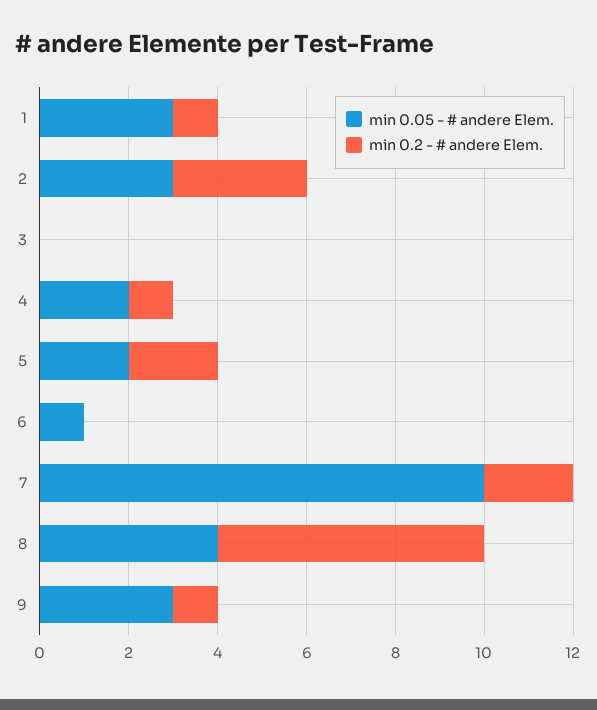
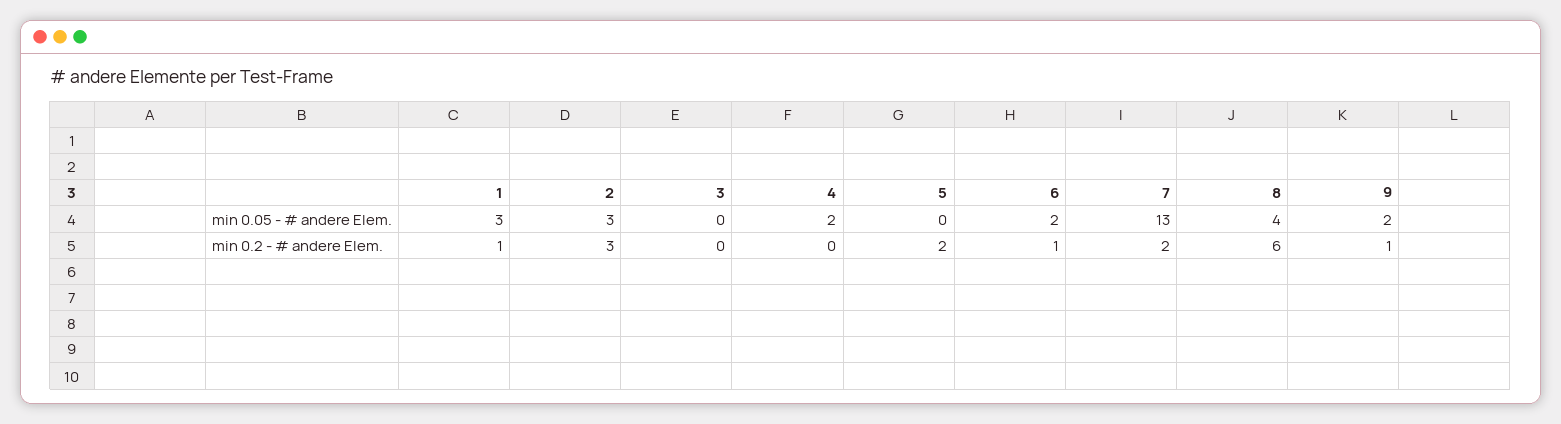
  {
    "min 0.05 - # andere Elem.": {
      "1": 3,
      "2": 3,
      "3": 0,
      "4": 2,
-     "5": 2,
+     "5": 0,
-     "6": 1,
+     "6": 2,
-     "7": 10,
+     "7": 13,
      "8": 4,
-     "9": 3
+     "9": 2
    },
    "min 0.2 - # andere Elem.": {
      "1": 1,
      "2": 3,
      "3": 0,
-     "4": 1,
+     "4": 0,
      "5": 2,
-     "6": 0,
+     "6": 1,
      "7": 2,
      "8": 6,
      "9": 1
    }
  }

